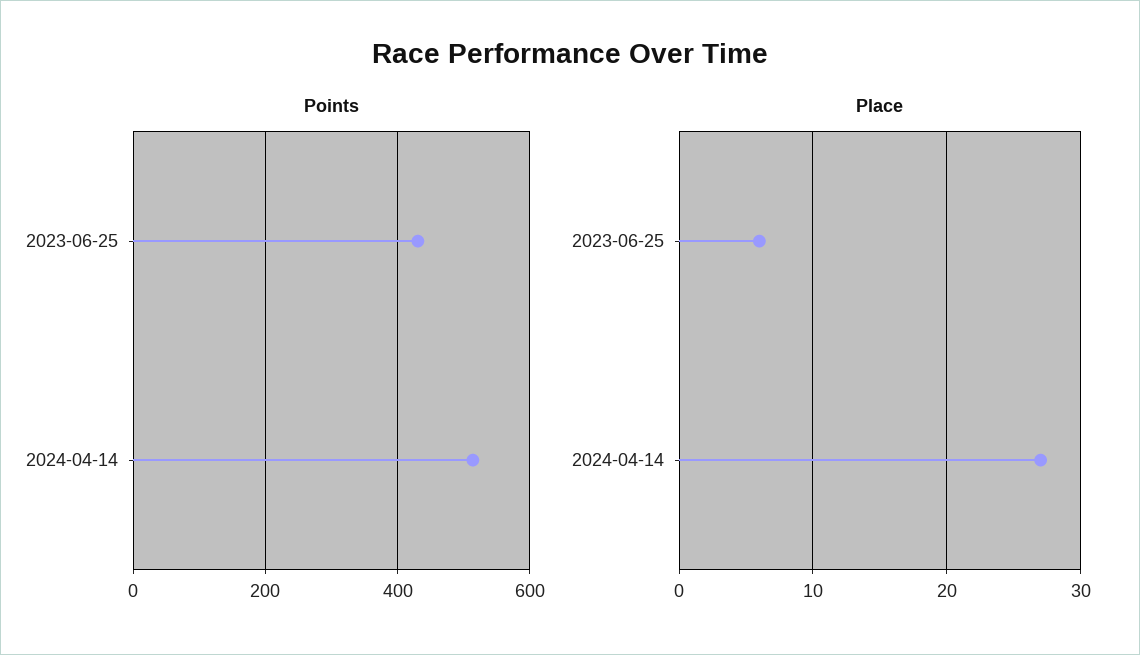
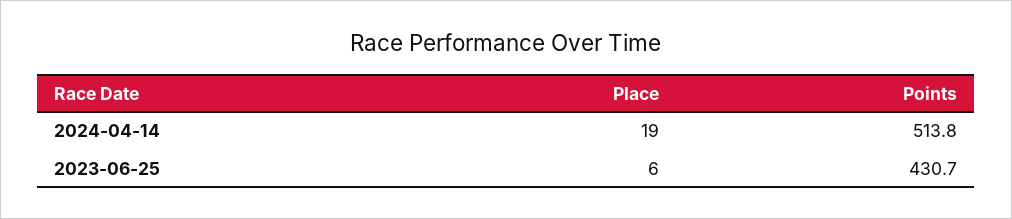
  {
    "Points": {
      "2023-06-25": 430.7,
      "2024-04-14": 513.8
    },
    "Place": {
      "2023-06-25": 6,
-     "2024-04-14": 27
+     "2024-04-14": 19
    }
  }

